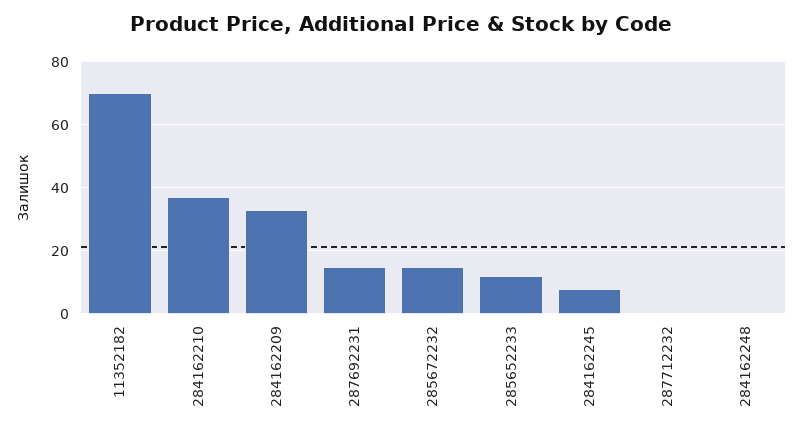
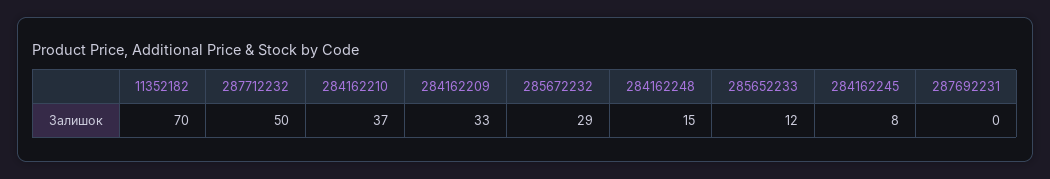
  {
    "11352182": 70,
    "284162210": 37,
    "284162209": 33,
-   "287692231": 15,
+   "287692231": 0,
-   "285672232": 15,
+   "285672232": 29,
    "285652233": 12,
    "284162245": 8,
-   "287712232": 0,
+   "287712232": 50,
-   "284162248": 0
+   "284162248": 15
  }

